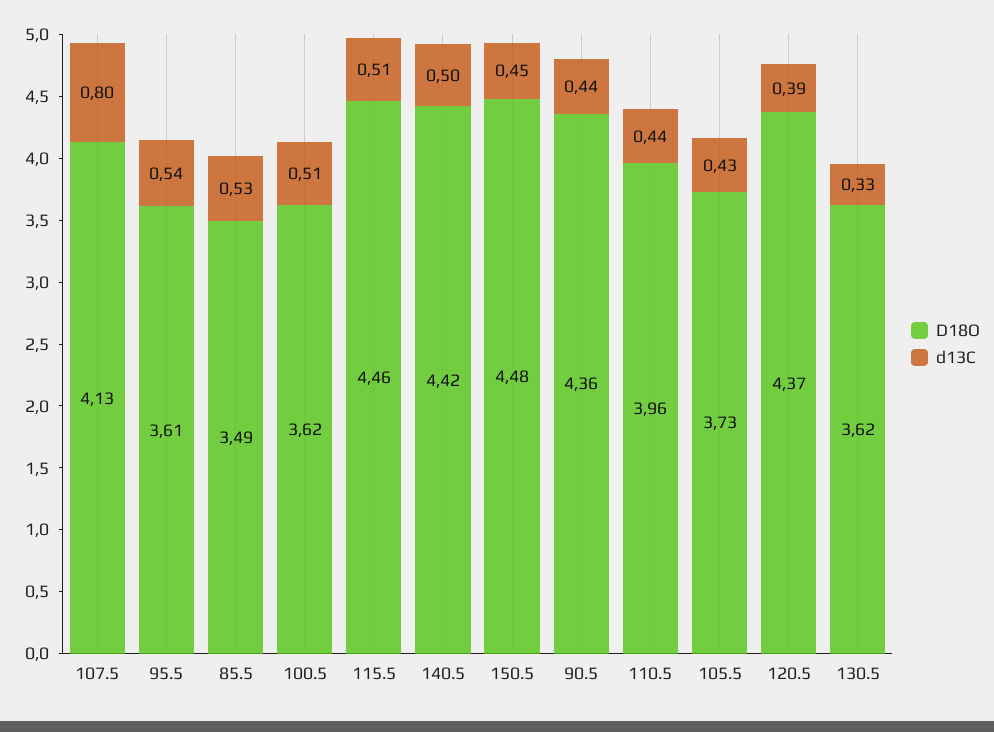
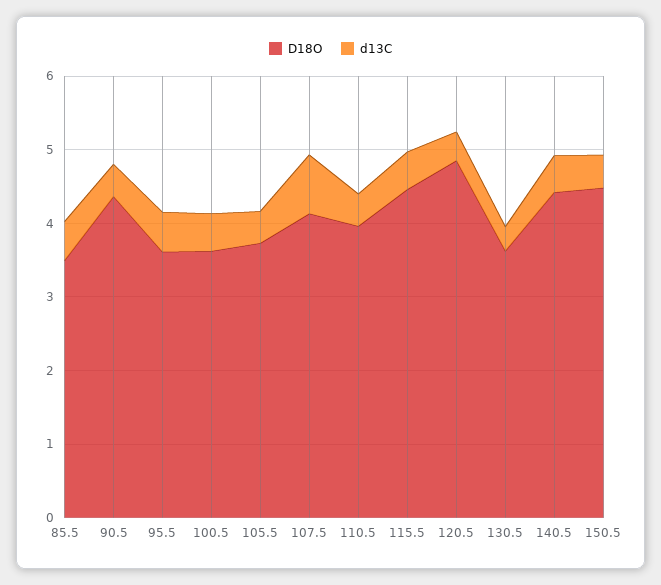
  {
    "D18O": {
      "107.5": 4.13,
      "95.5": 3.61,
      "85.5": 3.49,
      "100.5": 3.62,
      "115.5": 4.46,
      "140.5": 4.42,
      "150.5": 4.48,
      "90.5": 4.36,
      "110.5": 3.96,
      "105.5": 3.73,
-     "120.5": 4.37,
+     "120.5": 4.8,
      "130.5": 3.62
    },
    "d13C": {
      "107.5": 0.8,
      "95.5": 0.54,
      "85.5": 0.53,
      "100.5": 0.51,
      "115.5": 0.51,
      "140.5": 0.5,
      "150.5": 0.45,
      "90.5": 0.44,
      "110.5": 0.44,
      "105.5": 0.43,
      "120.5": 0.39,
      "130.5": 0.33
    }
  }

